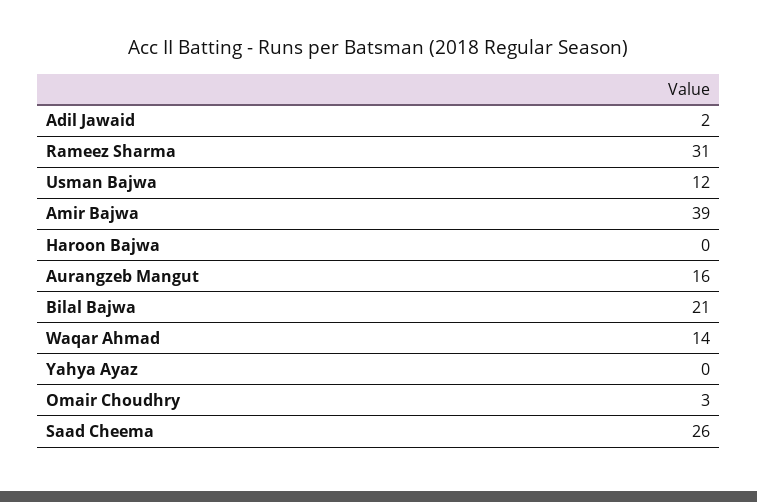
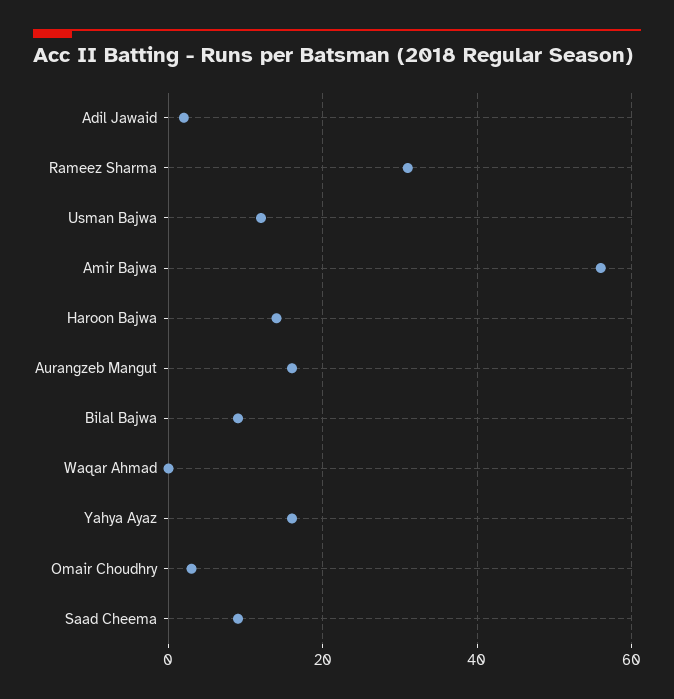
  {
    "Adil Jawaid": 2,
    "Rameez Sharma": 31,
    "Usman Bajwa": 12,
-   "Amir Bajwa": 39,
+   "Amir Bajwa": 55,
-   "Haroon Bajwa": 0,
+   "Haroon Bajwa": 15,
    "Aurangzeb Mangut": 16,
-   "Bilal Bajwa": 21,
+   "Bilal Bajwa": 10,
-   "Waqar Ahmad": 14,
+   "Waqar Ahmad": 0,
-   "Yahya Ayaz": 0,
+   "Yahya Ayaz": 15,
    "Omair Choudhry": 3,
-   "Saad Cheema": 26
+   "Saad Cheema": 10
  }

